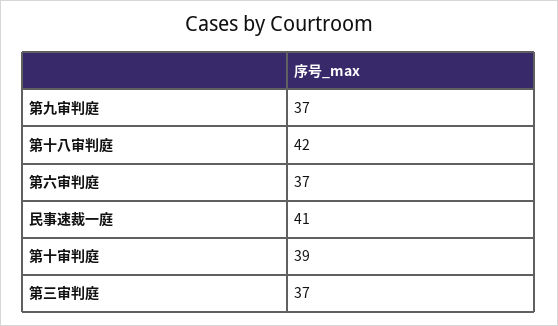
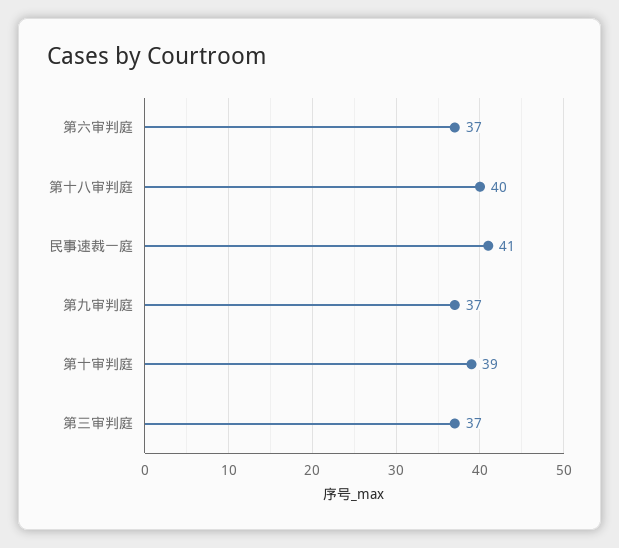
  {
    "第九审判庭": 37,
-   "第十八审判庭": 42,
+   "第十八审判庭": 40,
    "第六审判庭": 37,
    "民事速裁一庭": 41,
    "第十审判庭": 39,
    "第三审判庭": 37
  }

